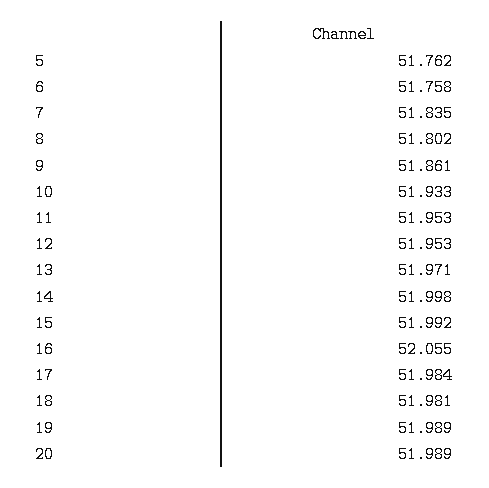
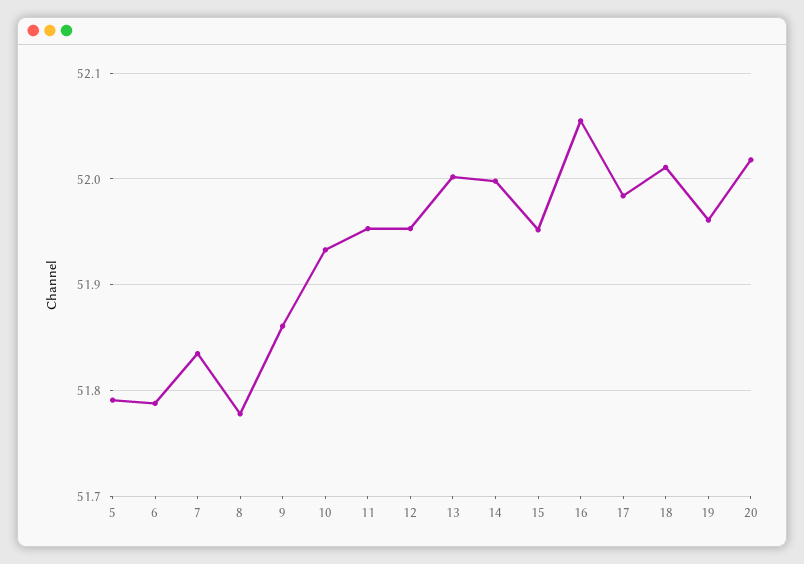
  {
-   "5": 51.762,
+   "5": 51.79,
-   "6": 51.758,
+   "6": 51.79,
    "7": 51.835,
-   "8": 51.802,
+   "8": 51.78,
    "9": 51.861,
    "10": 51.933,
    "11": 51.953,
    "12": 51.953,
-   "13": 51.971,
+   "13": 52,
    "14": 51.998,
-   "15": 51.992,
+   "15": 51.95,
    "16": 52.055,
    "17": 51.984,
-   "18": 51.981,
+   "18": 52.01,
-   "19": 51.989,
+   "19": 51.96,
-   "20": 51.989
+   "20": 52.02
  }

